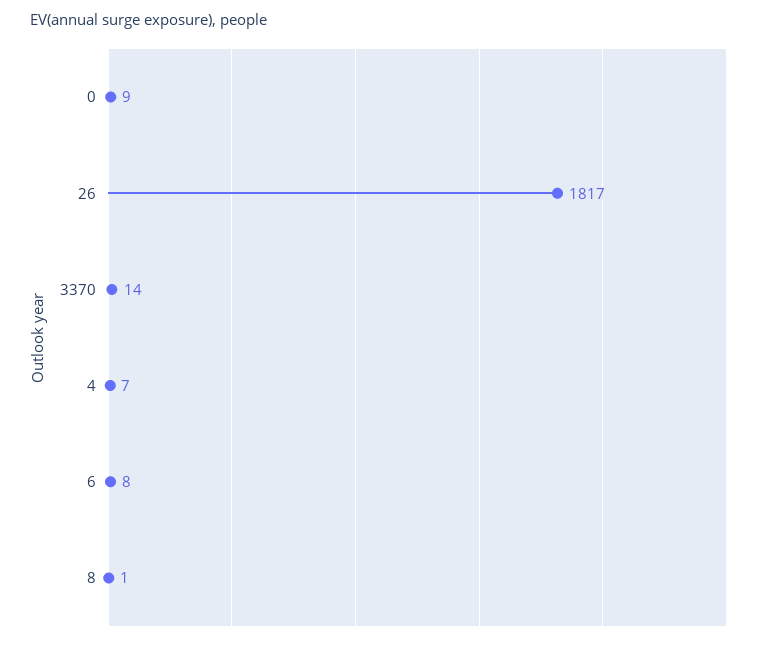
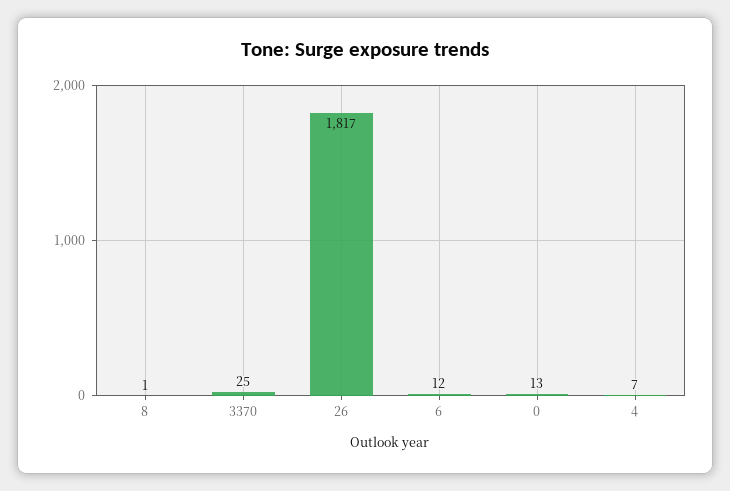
  {
-   "0": 9,
+   "0": 13,
    "26": 1817,
-   "3370": 14,
+   "3370": 25,
    "4": 7,
-   "6": 8,
+   "6": 12,
    "8": 1
  }

